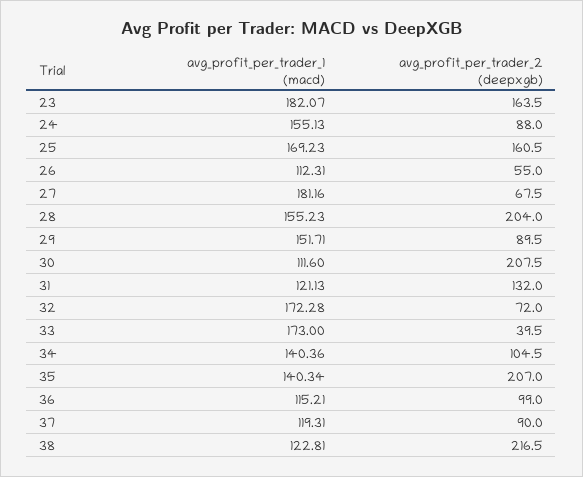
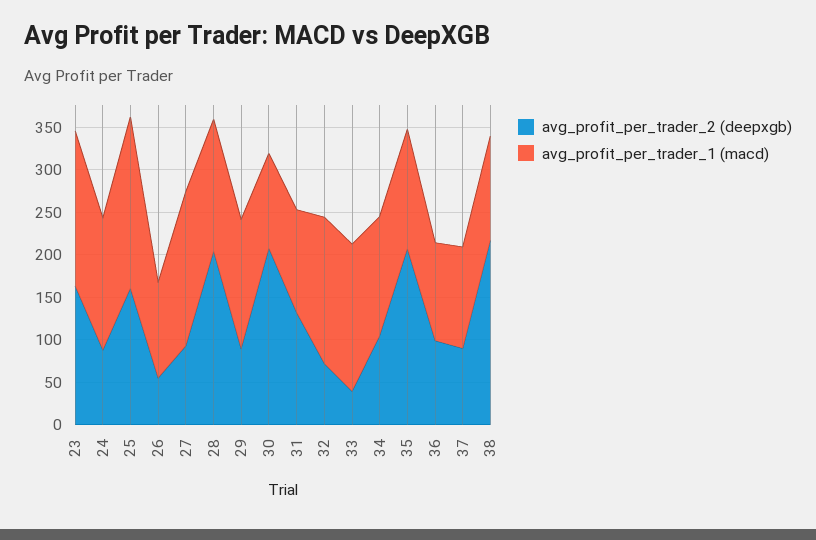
  {
    "avg_profit_per_trader_1 (macd)": {
      "23": 182.07,
      "24": 155.13,
-     "25": 169.23,
+     "25": 200,
      "26": 112.31,
      "27": 181.16,
      "28": 155.23,
      "29": 151.71,
      "30": 111.6,
      "31": 121.13,
      "32": 172.28,
      "33": 173,
      "34": 140.36,
      "35": 140.34,
      "36": 115.21,
      "37": 119.31,
      "38": 122.81
    },
    "avg_profit_per_trader_2 (deepxgb)": {
      "23": 163.5,
      "24": 88,
      "25": 160.5,
      "26": 55,
-     "27": 67.5,
+     "27": 90,
      "28": 204,
      "29": 89.5,
      "30": 207.5,
      "31": 132,
      "32": 72,
      "33": 39.5,
      "34": 104.5,
      "35": 207,
      "36": 99,
      "37": 90,
      "38": 216.5
    }
  }

